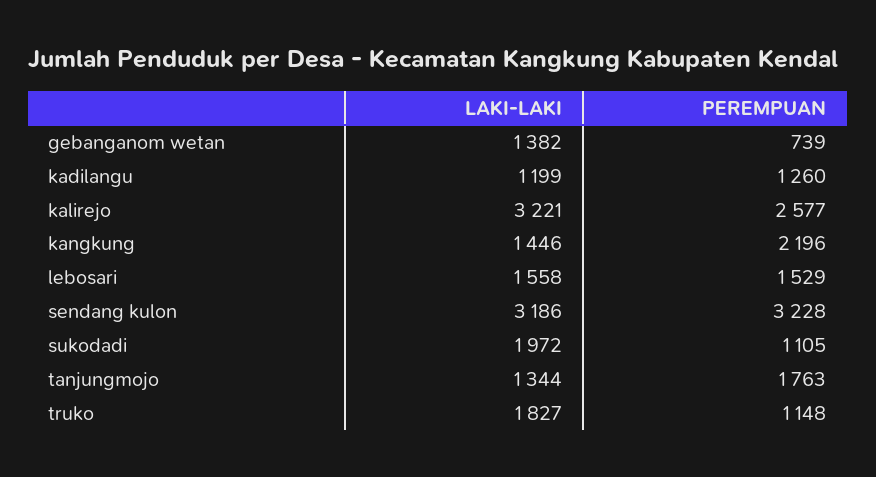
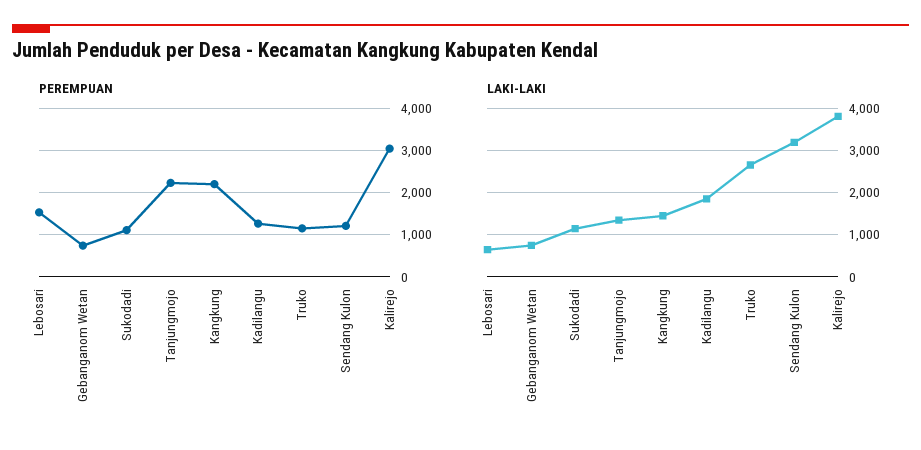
  {
    "LAKI-LAKI": {
-     "gebanganom wetan": 1382,
+     "gebanganom wetan": 800,
-     "kadilangu": 1199,
+     "kadilangu": 1800,
-     "kalirejo": 3221,
+     "kalirejo": 3800,
      "kangkung": 1446,
-     "lebosari": 1558,
+     "lebosari": 600,
      "sendang kulon": 3186,
-     "sukodadi": 1972,
+     "sukodadi": 1200,
      "tanjungmojo": 1344,
-     "truko": 1827
+     "truko": 2600
    },
    "PEREMPUAN": {
      "gebanganom wetan": 739,
      "kadilangu": 1260,
-     "kalirejo": 2577,
+     "kalirejo": 3000,
      "kangkung": 2196,
      "lebosari": 1529,
-     "sendang kulon": 3228,
+     "sendang kulon": 1200,
      "sukodadi": 1105,
-     "tanjungmojo": 1763,
+     "tanjungmojo": 2200,
      "truko": 1148
    }
  }

